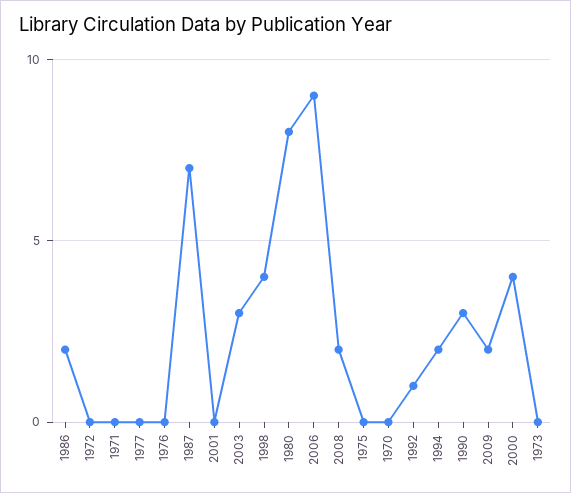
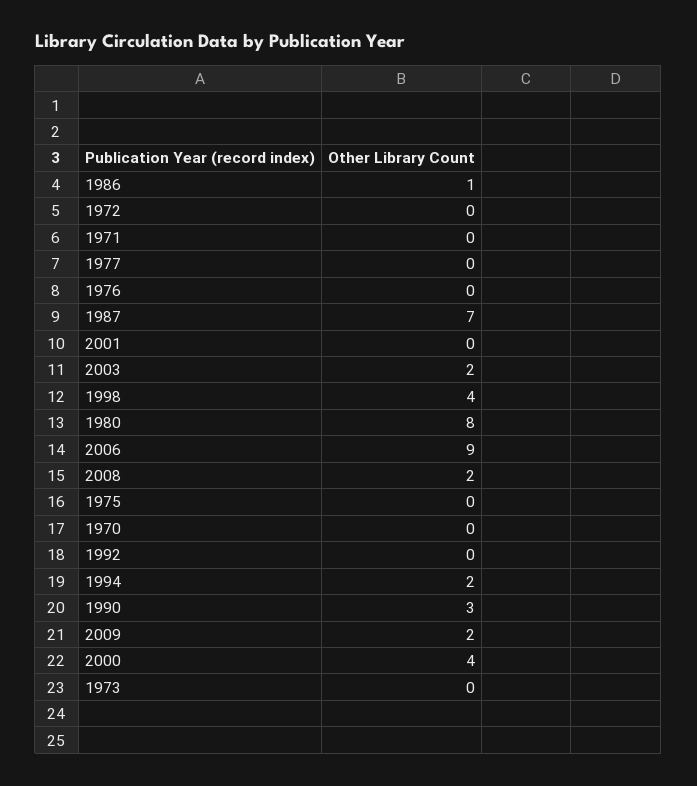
  {
-   "1986": 2,
+   "1986": 1,
    "1972": 0,
    "1971": 0,
    "1977": 0,
    "1976": 0,
    "1987": 7,
    "2001": 0,
-   "2003": 3,
+   "2003": 2,
    "1998": 4,
    "1980": 8,
    "2006": 9,
    "2008": 2,
    "1975": 0,
    "1970": 0,
-   "1992": 1,
+   "1992": 0,
    "1994": 2,
    "1990": 3,
    "2009": 2,
    "2000": 4,
    "1973": 0
  }

